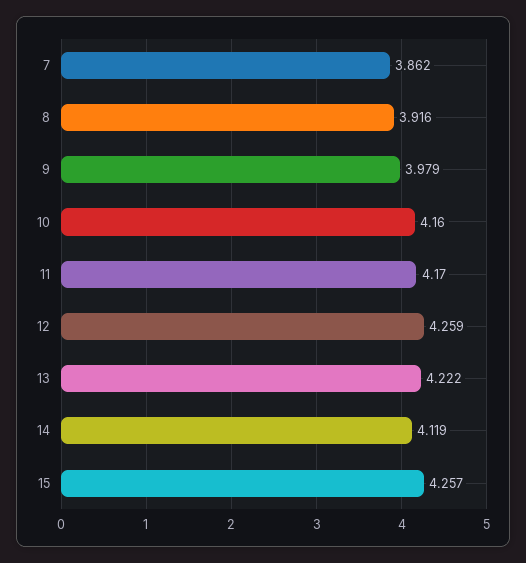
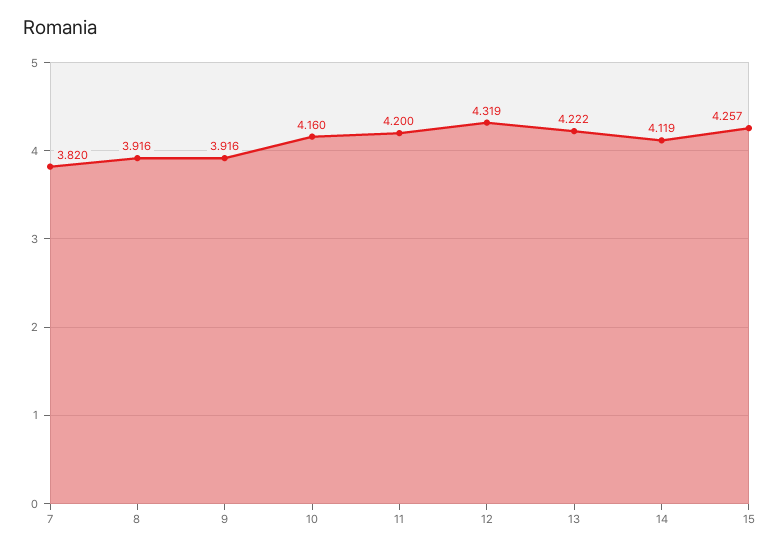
  {
-   "7": 3.862,
+   "7": 3.82,
    "8": 3.916,
-   "9": 3.979,
+   "9": 3.916,
    "10": 4.16,
-   "11": 4.17,
+   "11": 4.2,
-   "12": 4.259,
+   "12": 4.319,
    "13": 4.222,
    "14": 4.119,
    "15": 4.257
  }

